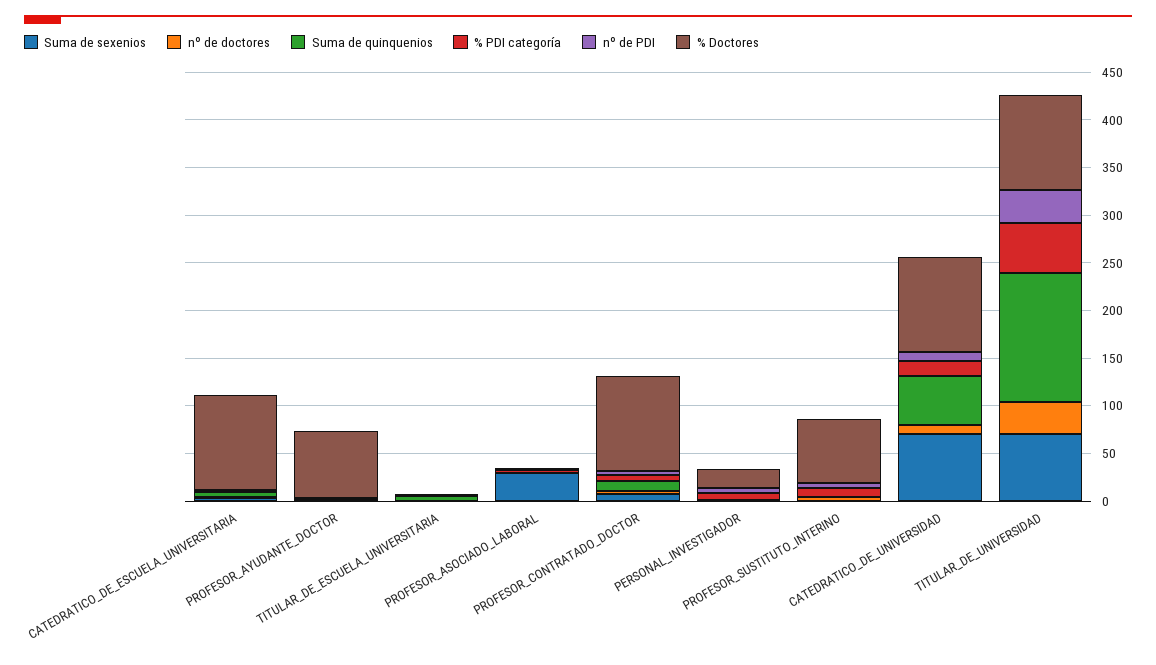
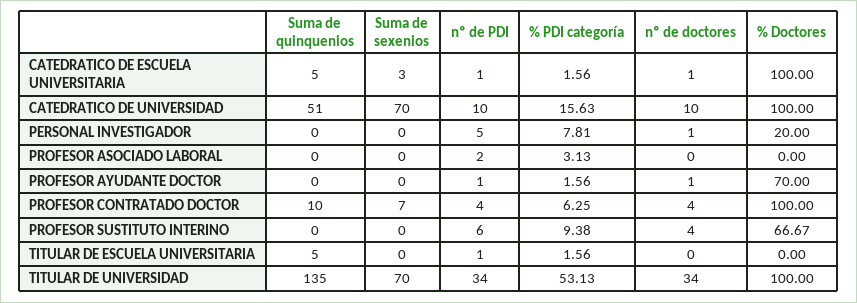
  {
    "Suma de sexenios": {
      "CATEDRATICO_DE_ESCUELA_UNIVERSITARIA": 3,
      "PROFESOR_AYUDANTE_DOCTOR": 0,
      "TITULAR_DE_ESCUELA_UNIVERSITARIA": 0,
-     "PROFESOR_ASOCIADO_LABORAL": 30,
+     "PROFESOR_ASOCIADO_LABORAL": 0,
      "PROFESOR_CONTRATADO_DOCTOR": 7,
      "PERSONAL_INVESTIGADOR": 0,
      "PROFESOR_SUSTITUTO_INTERINO": 0,
      "CATEDRATICO_DE_UNIVERSIDAD": 70,
      "TITULAR_DE_UNIVERSIDAD": 70
    },
    "nº de doctores": {
      "CATEDRATICO_DE_ESCUELA_UNIVERSITARIA": 1,
      "PROFESOR_AYUDANTE_DOCTOR": 1,
      "TITULAR_DE_ESCUELA_UNIVERSITARIA": 0,
      "PROFESOR_ASOCIADO_LABORAL": 0,
      "PROFESOR_CONTRATADO_DOCTOR": 4,
      "PERSONAL_INVESTIGADOR": 1,
      "PROFESOR_SUSTITUTO_INTERINO": 4,
      "CATEDRATICO_DE_UNIVERSIDAD": 10,
      "TITULAR_DE_UNIVERSIDAD": 34
    },
    "Suma de quinquenios": {
      "CATEDRATICO_DE_ESCUELA_UNIVERSITARIA": 5,
      "PROFESOR_AYUDANTE_DOCTOR": 0,
      "TITULAR_DE_ESCUELA_UNIVERSITARIA": 5,
      "PROFESOR_ASOCIADO_LABORAL": 0,
      "PROFESOR_CONTRATADO_DOCTOR": 10,
      "PERSONAL_INVESTIGADOR": 0,
      "PROFESOR_SUSTITUTO_INTERINO": 0,
      "CATEDRATICO_DE_UNIVERSIDAD": 51,
      "TITULAR_DE_UNIVERSIDAD": 135
    },
    "% PDI categoría": {
      "CATEDRATICO_DE_ESCUELA_UNIVERSITARIA": 1.56,
      "PROFESOR_AYUDANTE_DOCTOR": 1.56,
      "TITULAR_DE_ESCUELA_UNIVERSITARIA": 1.56,
      "PROFESOR_ASOCIADO_LABORAL": 3.13,
      "PROFESOR_CONTRATADO_DOCTOR": 6.25,
      "PERSONAL_INVESTIGADOR": 7.81,
      "PROFESOR_SUSTITUTO_INTERINO": 9.38,
      "CATEDRATICO_DE_UNIVERSIDAD": 15.63,
      "TITULAR_DE_UNIVERSIDAD": 53.13
    },
    "nº de PDI": {
      "CATEDRATICO_DE_ESCUELA_UNIVERSITARIA": 1,
      "PROFESOR_AYUDANTE_DOCTOR": 1,
      "TITULAR_DE_ESCUELA_UNIVERSITARIA": 1,
      "PROFESOR_ASOCIADO_LABORAL": 2,
      "PROFESOR_CONTRATADO_DOCTOR": 4,
      "PERSONAL_INVESTIGADOR": 5,
      "PROFESOR_SUSTITUTO_INTERINO": 6,
      "CATEDRATICO_DE_UNIVERSIDAD": 10,
      "TITULAR_DE_UNIVERSIDAD": 34
    },
    "% Doctores": {
      "CATEDRATICO_DE_ESCUELA_UNIVERSITARIA": 100,
      "PROFESOR_AYUDANTE_DOCTOR": 70,
      "TITULAR_DE_ESCUELA_UNIVERSITARIA": 0,
      "PROFESOR_ASOCIADO_LABORAL": 0,
      "PROFESOR_CONTRATADO_DOCTOR": 100,
      "PERSONAL_INVESTIGADOR": 20,
      "PROFESOR_SUSTITUTO_INTERINO": 66.67,
      "CATEDRATICO_DE_UNIVERSIDAD": 100,
      "TITULAR_DE_UNIVERSIDAD": 100
    }
  }

